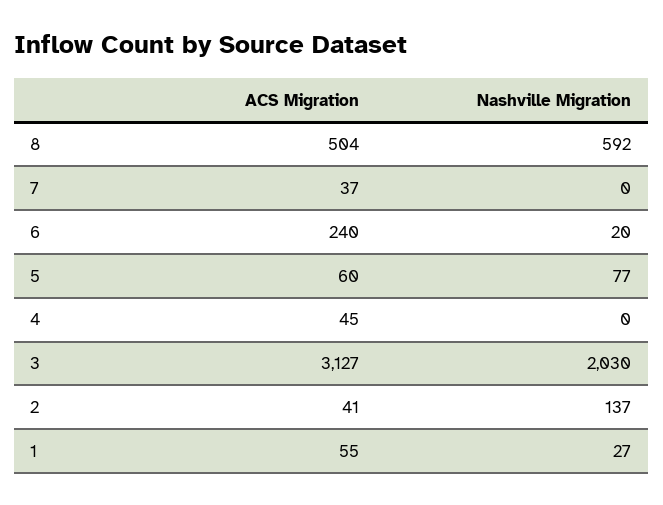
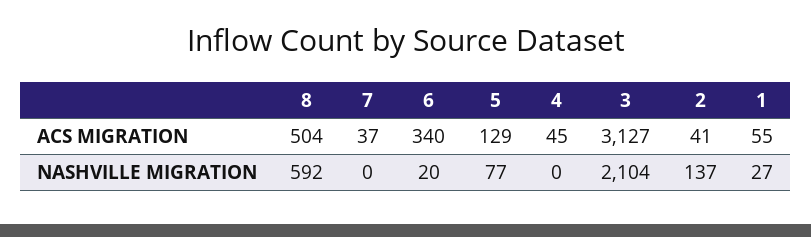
  {
    "ACS Migration": {
      "8": 504,
      "7": 37,
-     "6": 240,
+     "6": 340,
-     "5": 60,
+     "5": 129,
      "4": 45,
      "3": 3127,
      "2": 41,
      "1": 55
    },
    "Nashville Migration": {
      "8": 592,
      "7": 0,
      "6": 20,
      "5": 77,
      "4": 0,
-     "3": 2030,
+     "3": 2104,
      "2": 137,
      "1": 27
    }
  }

